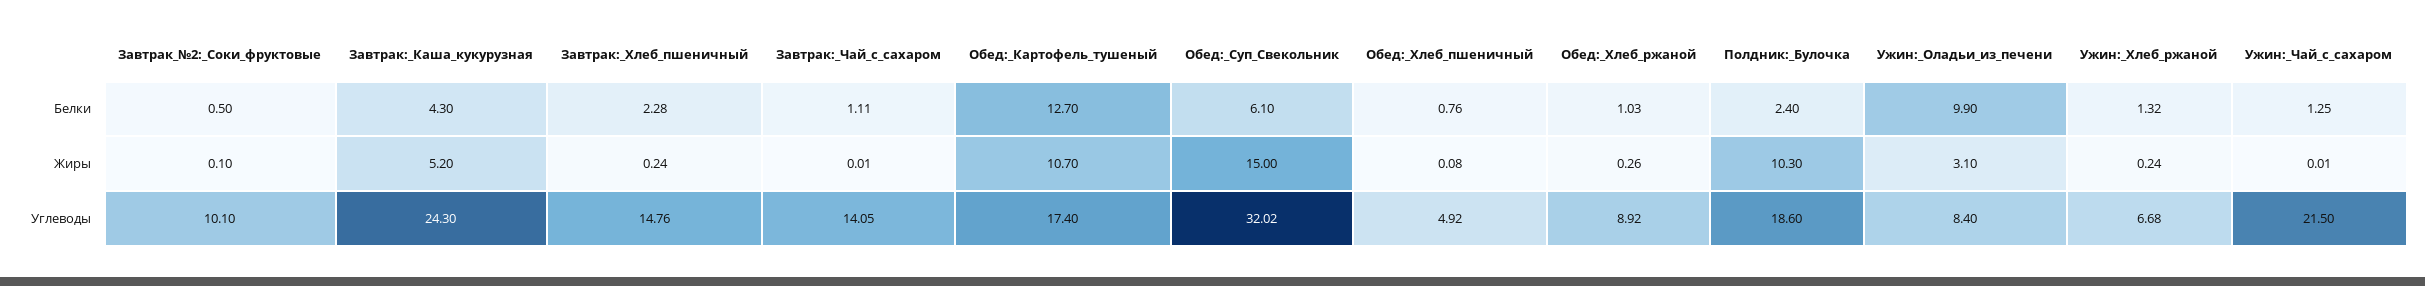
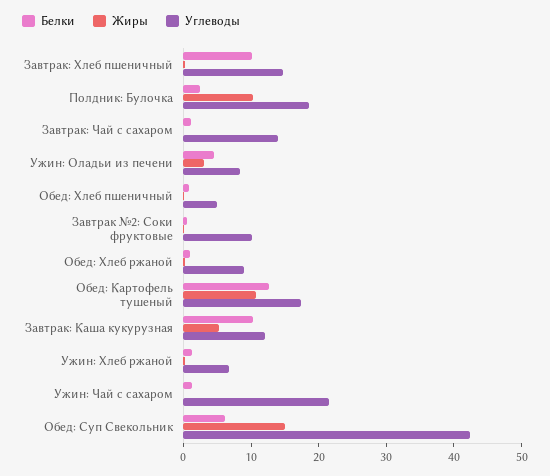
  {
    "Белки": {
      "Завтрак_№2:_Соки_фруктовые": 0.5,
-     "Завтрак:_Каша_кукурузная": 4.3,
+     "Завтрак:_Каша_кукурузная": 10,
-     "Завтрак:_Хлеб_пшеничный": 2.28,
+     "Завтрак:_Хлеб_пшеничный": 10,
      "Завтрак:_Чай_с_сахаром": 1.11,
      "Обед:_Картофель_тушеный": 12.7,
      "Обед:_Суп_Свекольник": 6.1,
      "Обед:_Хлеб_пшеничный": 0.76,
      "Обед:_Хлеб_ржаной": 1.03,
      "Полдник:_Булочка": 2.4,
-     "Ужин:_Оладьи_из_печени": 9.9,
+     "Ужин:_Оладьи_из_печени": 4,
      "Ужин:_Хлеб_ржаной": 1.32,
      "Ужин:_Чай_с_сахаром": 1.25
    },
    "Жиры": {
      "Завтрак_№2:_Соки_фруктовые": 0.1,
      "Завтрак:_Каша_кукурузная": 5.2,
      "Завтрак:_Хлеб_пшеничный": 0.24,
      "Завтрак:_Чай_с_сахаром": 0.01,
      "Обед:_Картофель_тушеный": 10.7,
      "Обед:_Суп_Свекольник": 15,
      "Обед:_Хлеб_пшеничный": 0.08,
      "Обед:_Хлеб_ржаной": 0.26,
      "Полдник:_Булочка": 10.3,
      "Ужин:_Оладьи_из_печени": 3.1,
      "Ужин:_Хлеб_ржаной": 0.24,
      "Ужин:_Чай_с_сахаром": 0.01
    },
    "Углеводы": {
      "Завтрак_№2:_Соки_фруктовые": 10.1,
-     "Завтрак:_Каша_кукурузная": 24.3,
+     "Завтрак:_Каша_кукурузная": 12,
      "Завтрак:_Хлеб_пшеничный": 14.76,
      "Завтрак:_Чай_с_сахаром": 14.05,
      "Обед:_Картофель_тушеный": 17.4,
-     "Обед:_Суп_Свекольник": 32.02,
+     "Обед:_Суп_Свекольник": 42,
      "Обед:_Хлеб_пшеничный": 4.92,
      "Обед:_Хлеб_ржаной": 8.92,
      "Полдник:_Булочка": 18.6,
      "Ужин:_Оладьи_из_печени": 8.4,
      "Ужин:_Хлеб_ржаной": 6.68,
      "Ужин:_Чай_с_сахаром": 21.5
    }
  }

